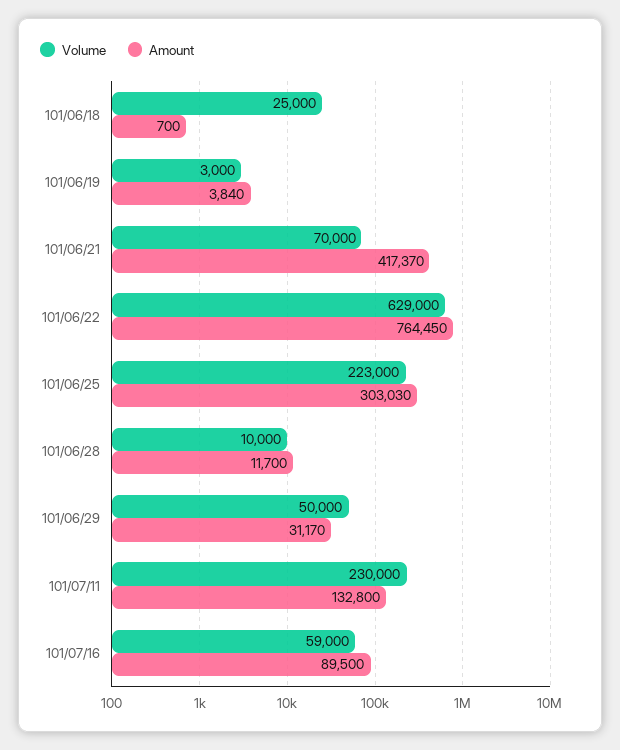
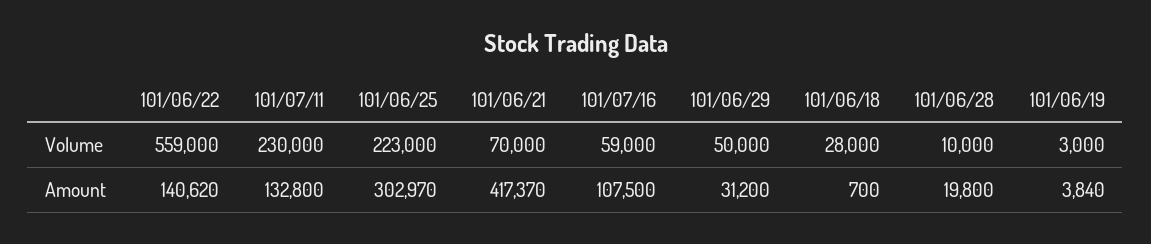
  {
    "Volume": {
-     "101/06/18": 25000,
+     "101/06/18": 28000,
      "101/06/19": 3000,
      "101/06/21": 70000,
-     "101/06/22": 629000,
+     "101/06/22": 559000,
      "101/06/25": 223000,
      "101/06/28": 10000,
      "101/06/29": 50000,
      "101/07/11": 230000,
      "101/07/16": 59000
    },
    "Amount": {
      "101/06/18": 700,
      "101/06/19": 3840,
      "101/06/21": 417370,
-     "101/06/22": 764450,
+     "101/06/22": 140620,
-     "101/06/25": 303030,
+     "101/06/25": 302970,
-     "101/06/28": 11700,
+     "101/06/28": 19800,
-     "101/06/29": 31170,
+     "101/06/29": 31200,
      "101/07/11": 132800,
-     "101/07/16": 89500
+     "101/07/16": 107500
    }
  }

